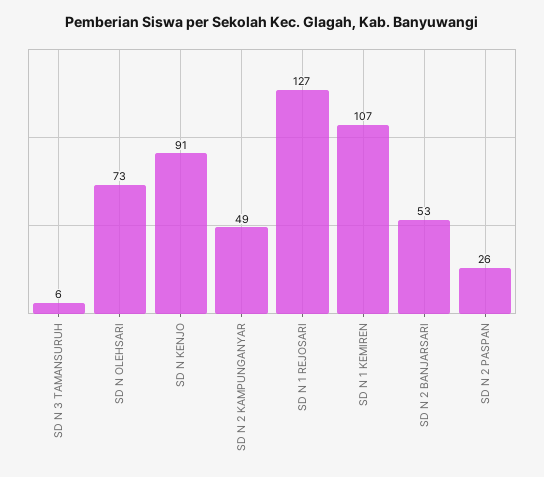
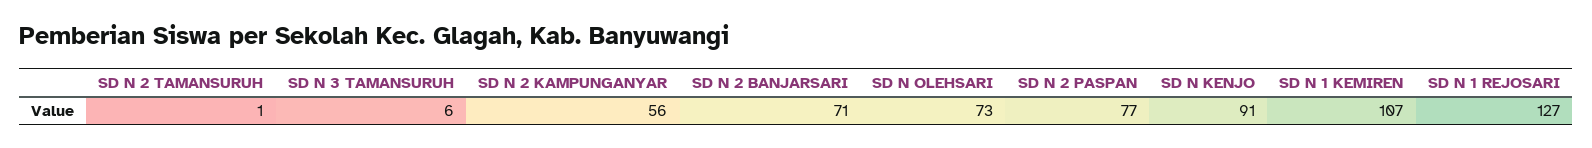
  {
    "SD N 3 TAMANSURUH": 6,
    "SD N OLEHSARI": 73,
    "SD N KENJO": 91,
-   "SD N 2 KAMPUNGANYAR": 49,
+   "SD N 2 KAMPUNGANYAR": 56,
    "SD N 1 REJOSARI": 127,
    "SD N 1 KEMIREN": 107,
-   "SD N 2 BANJARSARI": 53,
+   "SD N 2 BANJARSARI": 71,
-   "SD N 2 PASPAN": 26
+   "SD N 2 PASPAN": 77,
+   "SD N 2 TAMANSURUH": 1
  }

